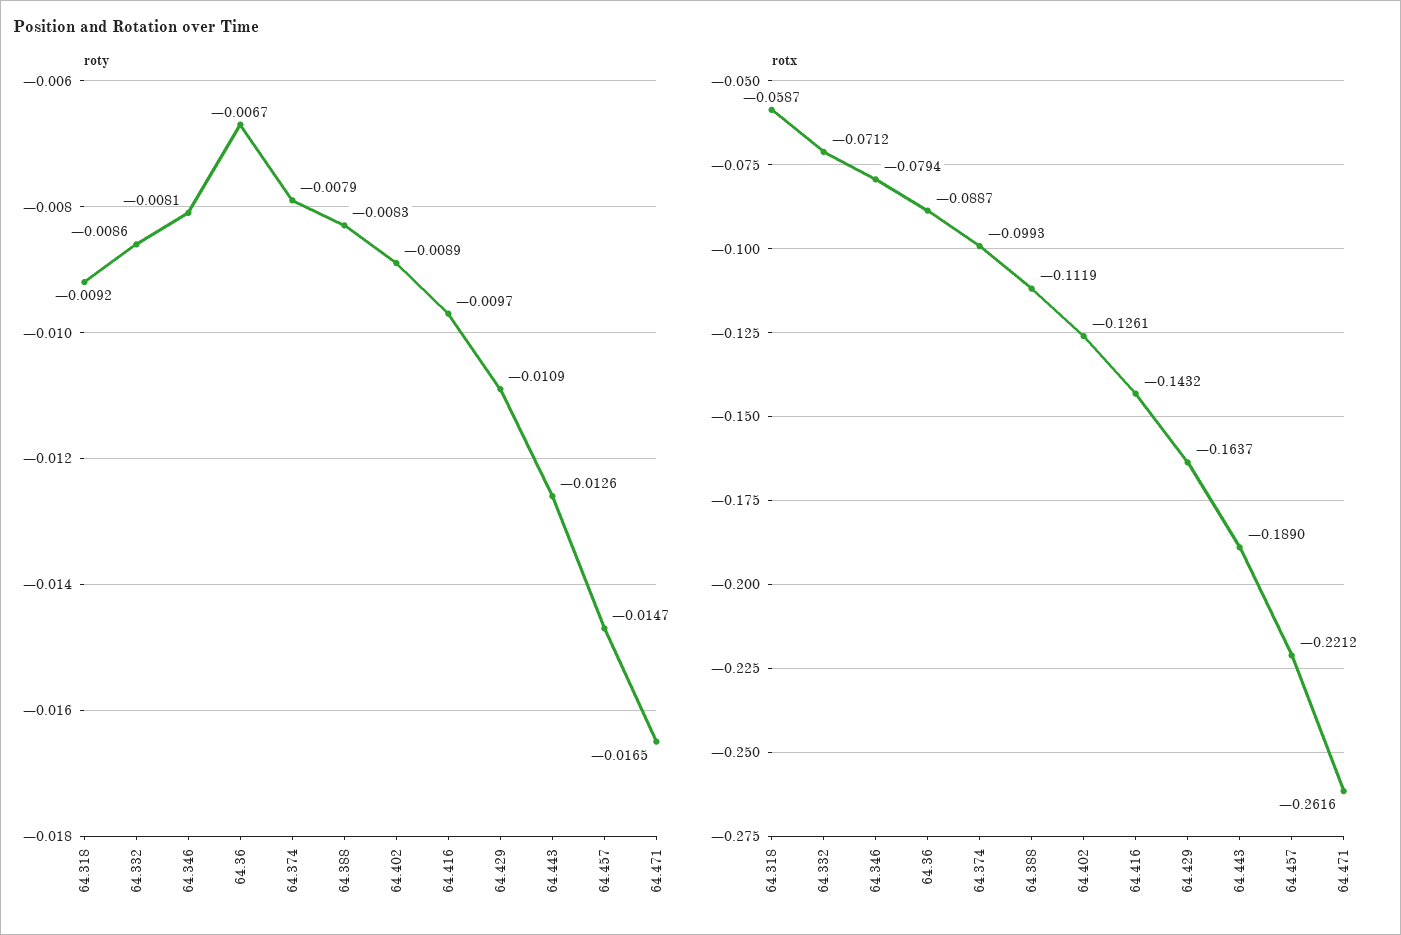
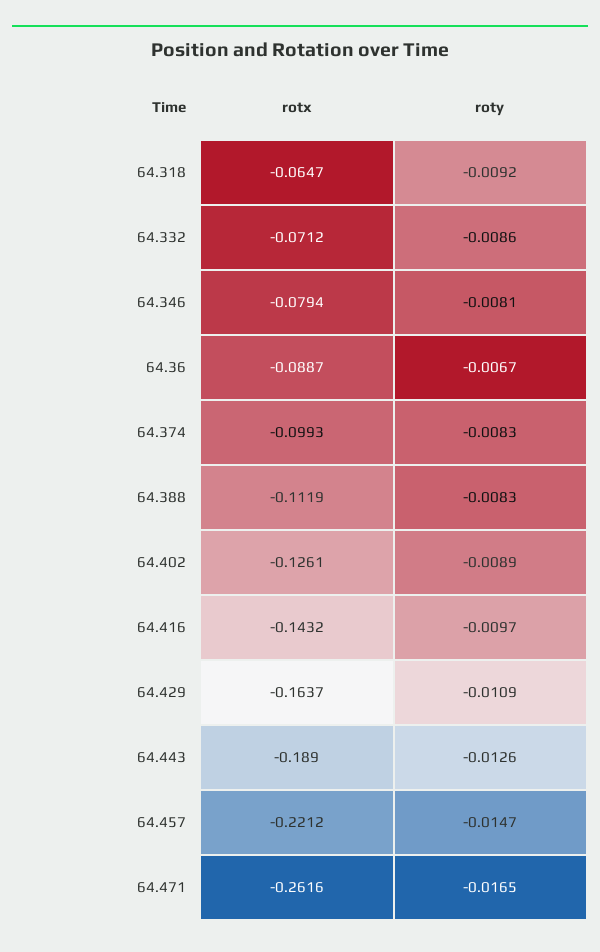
  {
    "roty": {
      "64.318": -0.0092,
      "64.332": -0.0086,
      "64.346": -0.0081,
      "64.36": -0.0067,
-     "64.374": -0.0079,
+     "64.374": -0.0083,
      "64.388": -0.0083,
      "64.402": -0.0089,
      "64.416": -0.0097,
      "64.429": -0.0109,
      "64.443": -0.0126,
      "64.457": -0.0147,
      "64.471": -0.0165
    },
    "rotx": {
-     "64.318": -0.0587,
+     "64.318": -0.0647,
      "64.332": -0.0712,
      "64.346": -0.0794,
      "64.36": -0.0887,
      "64.374": -0.0993,
      "64.388": -0.1119,
      "64.402": -0.1261,
      "64.416": -0.1432,
      "64.429": -0.1637,
      "64.443": -0.189,
      "64.457": -0.2212,
      "64.471": -0.2616
    }
  }

